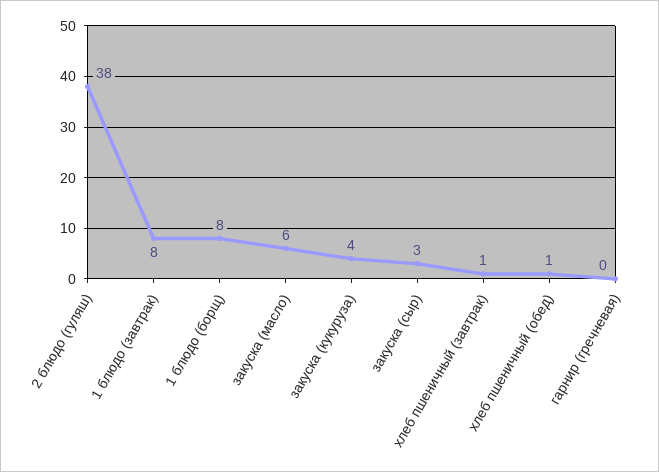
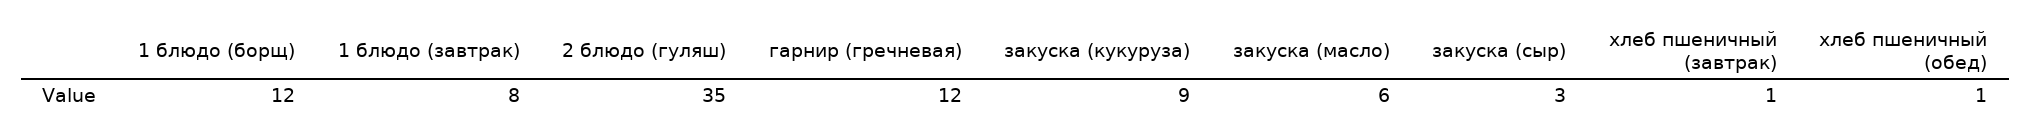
  {
-   "2 блюдо (гуляш)": 38,
+   "2 блюдо (гуляш)": 35,
    "1 блюдо (завтрак)": 8,
-   "1 блюдо (борщ)": 8,
+   "1 блюдо (борщ)": 12,
    "закуска (масло)": 6,
-   "закуска (кукуруза)": 4,
+   "закуска (кукуруза)": 9,
    "закуска (сыр)": 3,
    "хлеб пшеничный (завтрак)": 1,
    "хлеб пшеничный (обед)": 1,
-   "гарнир (гречневая)": 0
+   "гарнир (гречневая)": 12
  }

